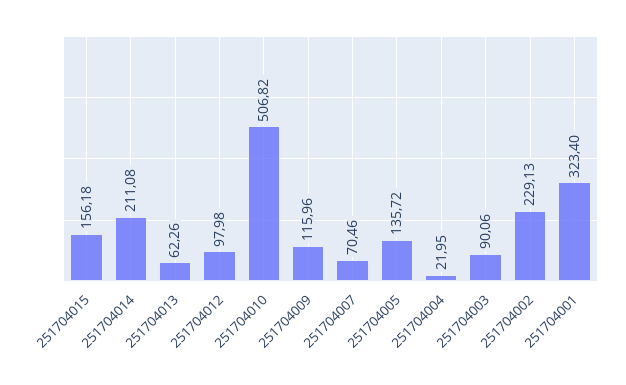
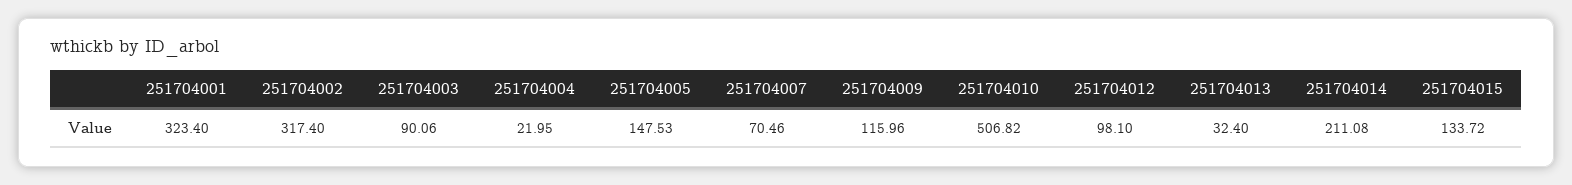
  {
-   "251704015": 156.18,
+   "251704015": 133.72,
    "251704014": 211.08,
-   "251704013": 62.26,
+   "251704013": 32.4,
-   "251704012": 97.98,
+   "251704012": 98.1,
    "251704010": 506.82,
    "251704009": 115.96,
    "251704007": 70.46,
-   "251704005": 135.72,
+   "251704005": 147.53,
    "251704004": 21.95,
    "251704003": 90.06,
-   "251704002": 229.13,
+   "251704002": 317.4,
    "251704001": 323.4
  }

